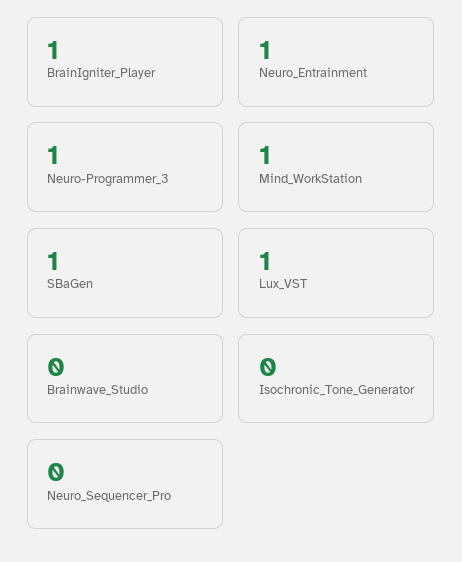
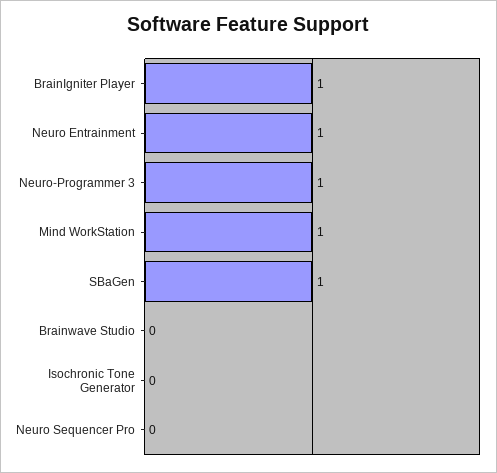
  {
    "BrainIgniter_Player": 1,
    "Neuro_Entrainment": 1,
    "Neuro-Programmer_3": 1,
    "Mind_WorkStation": 1,
    "SBaGen": 1,
-   "Lux_VST": 1,
    "Brainwave_Studio": 0,
    "Isochronic_Tone_Generator": 0,
    "Neuro_Sequencer_Pro": 0
  }

